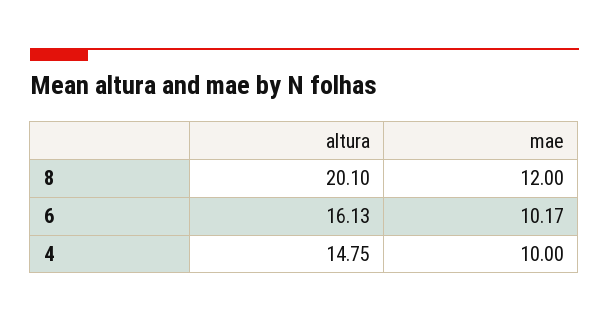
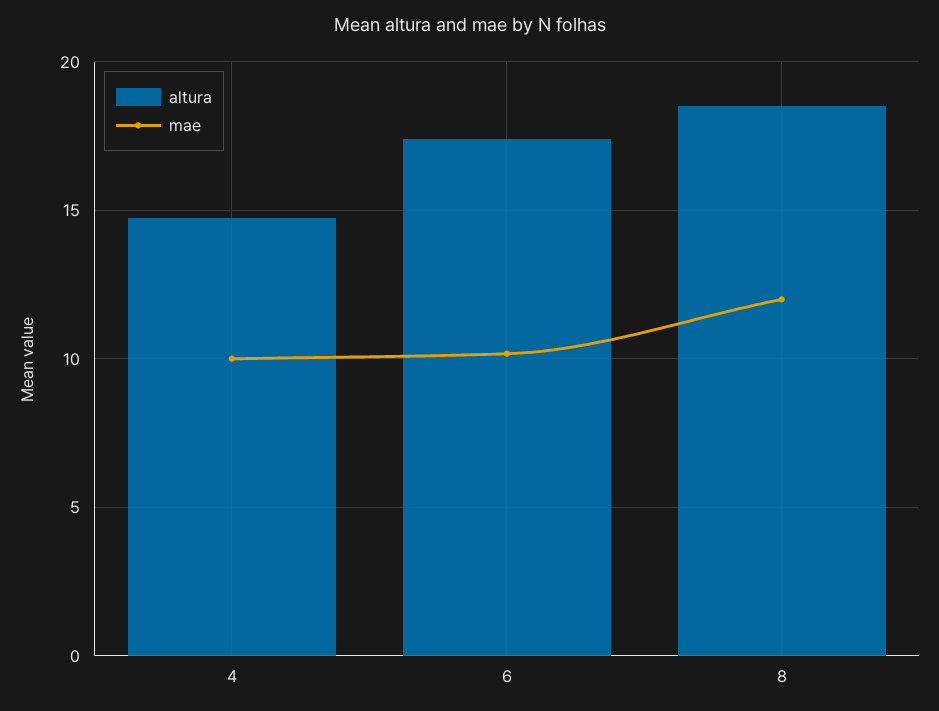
  {
    "altura": {
-     "8": 20.1,
+     "8": 18.5,
-     "6": 16.13,
+     "6": 17.5,
      "4": 14.75
    },
    "mae": {
      "8": 12,
      "6": 10.17,
      "4": 10
    }
  }

